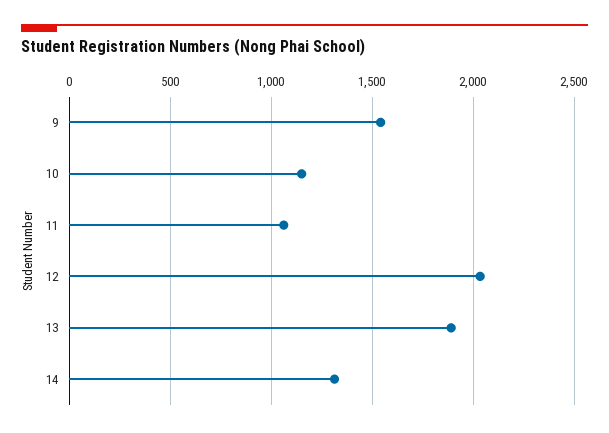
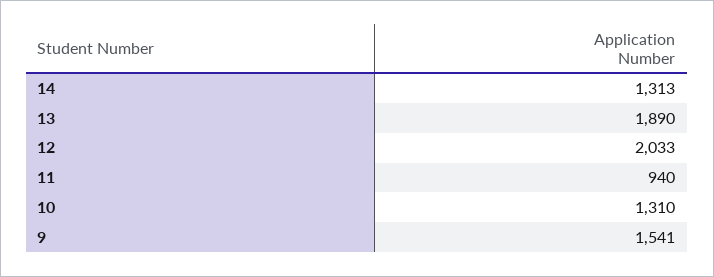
  {
    "9": 1541,
-   "10": 1150,
+   "10": 1310,
-   "11": 1050,
+   "11": 940,
    "12": 2033,
    "13": 1890,
    "14": 1313
  }

